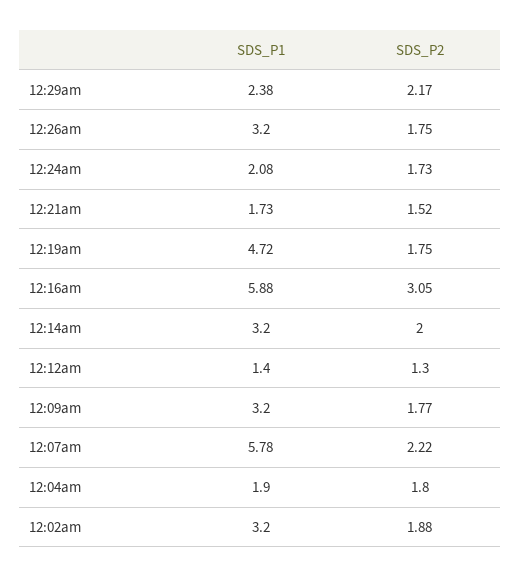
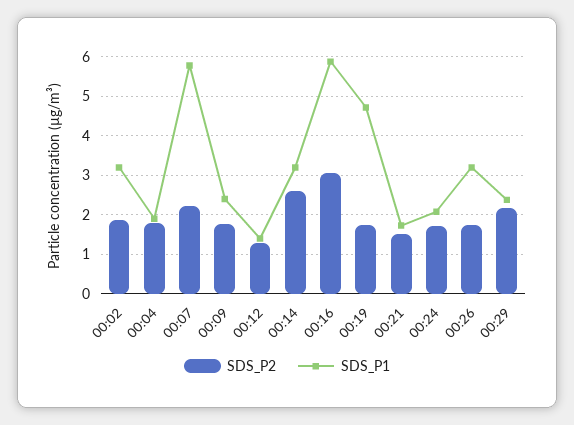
  {
    "SDS_P1": {
      "12:29am": 2.38,
      "12:26am": 3.2,
      "12:24am": 2.08,
      "12:21am": 1.73,
      "12:19am": 4.72,
      "12:16am": 5.88,
      "12:14am": 3.2,
      "12:12am": 1.4,
-     "12:09am": 3.2,
+     "12:09am": 2.4,
      "12:07am": 5.78,
      "12:04am": 1.9,
      "12:02am": 3.2
    },
    "SDS_P2": {
      "12:29am": 2.17,
      "12:26am": 1.75,
      "12:24am": 1.73,
      "12:21am": 1.52,
      "12:19am": 1.75,
      "12:16am": 3.05,
-     "12:14am": 2,
+     "12:14am": 2.6,
      "12:12am": 1.3,
      "12:09am": 1.77,
      "12:07am": 2.22,
      "12:04am": 1.8,
      "12:02am": 1.88
    }
  }

